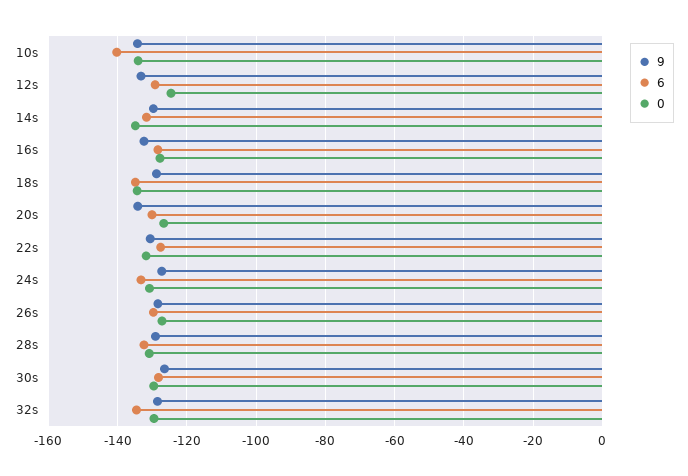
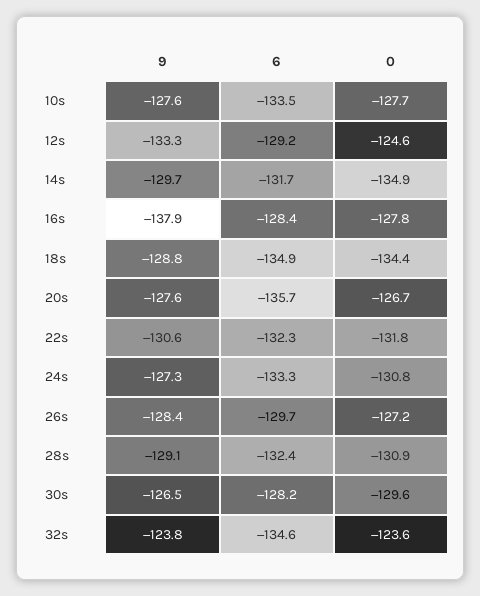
  {
    "9": {
-     "10s": -134,
+     "10s": -127.6,
      "12s": -133.3,
      "14s": -129.7,
-     "16s": -132,
+     "16s": -137.9,
      "18s": -128.8,
-     "20s": -134,
+     "20s": -127.6,
      "22s": -130.6,
      "24s": -127.3,
      "26s": -128.4,
      "28s": -129.1,
      "30s": -126.5,
-     "32s": -128
+     "32s": -123.8
    },
    "6": {
-     "10s": -140,
+     "10s": -133.5,
      "12s": -129.2,
      "14s": -131.7,
      "16s": -128.4,
      "18s": -134.9,
-     "20s": -130,
+     "20s": -135.7,
-     "22s": -128,
+     "22s": -132.3,
      "24s": -133.3,
      "26s": -129.7,
      "28s": -132.4,
      "30s": -128.2,
      "32s": -134.6
    },
    "0": {
-     "10s": -134,
+     "10s": -127.7,
      "12s": -124.6,
      "14s": -134.9,
      "16s": -127.8,
      "18s": -134.4,
      "20s": -126.7,
      "22s": -131.8,
      "24s": -130.8,
      "26s": -127.2,
      "28s": -130.9,
      "30s": -129.6,
-     "32s": -130
+     "32s": -123.6
    }
  }

